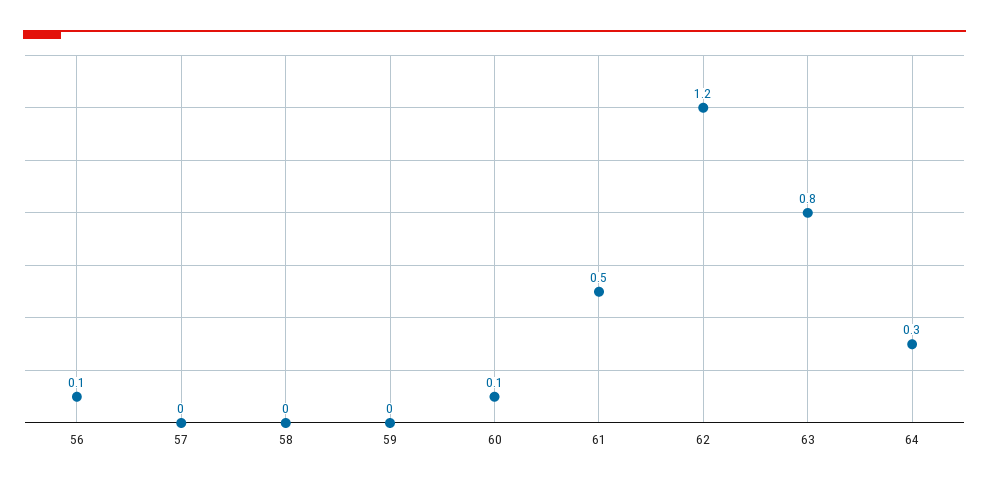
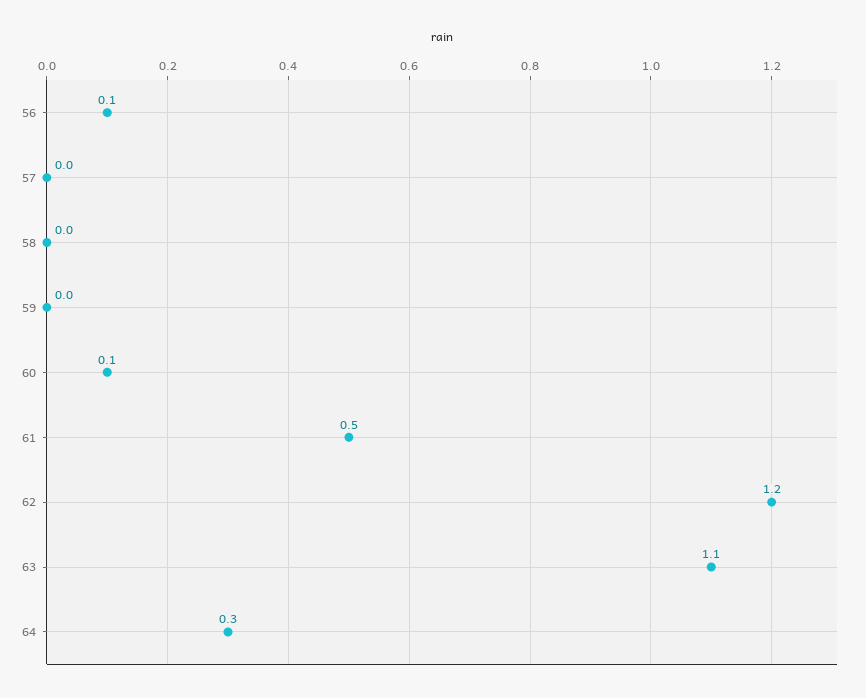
  {
    "56": 0.1,
    "57": 0,
    "58": 0,
    "59": 0,
    "60": 0.1,
    "61": 0.5,
    "62": 1.2,
-   "63": 0.8,
+   "63": 1.1,
    "64": 0.3
  }

